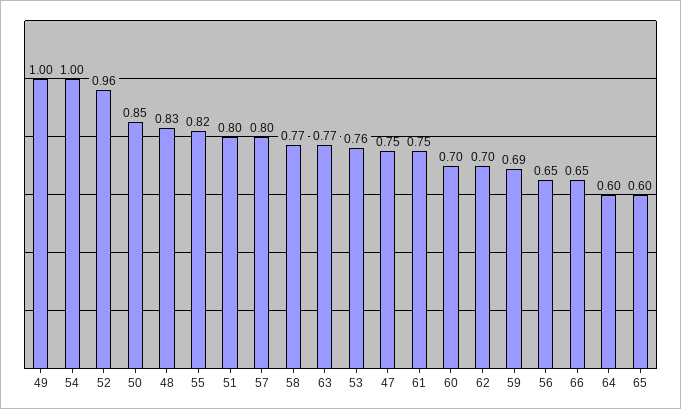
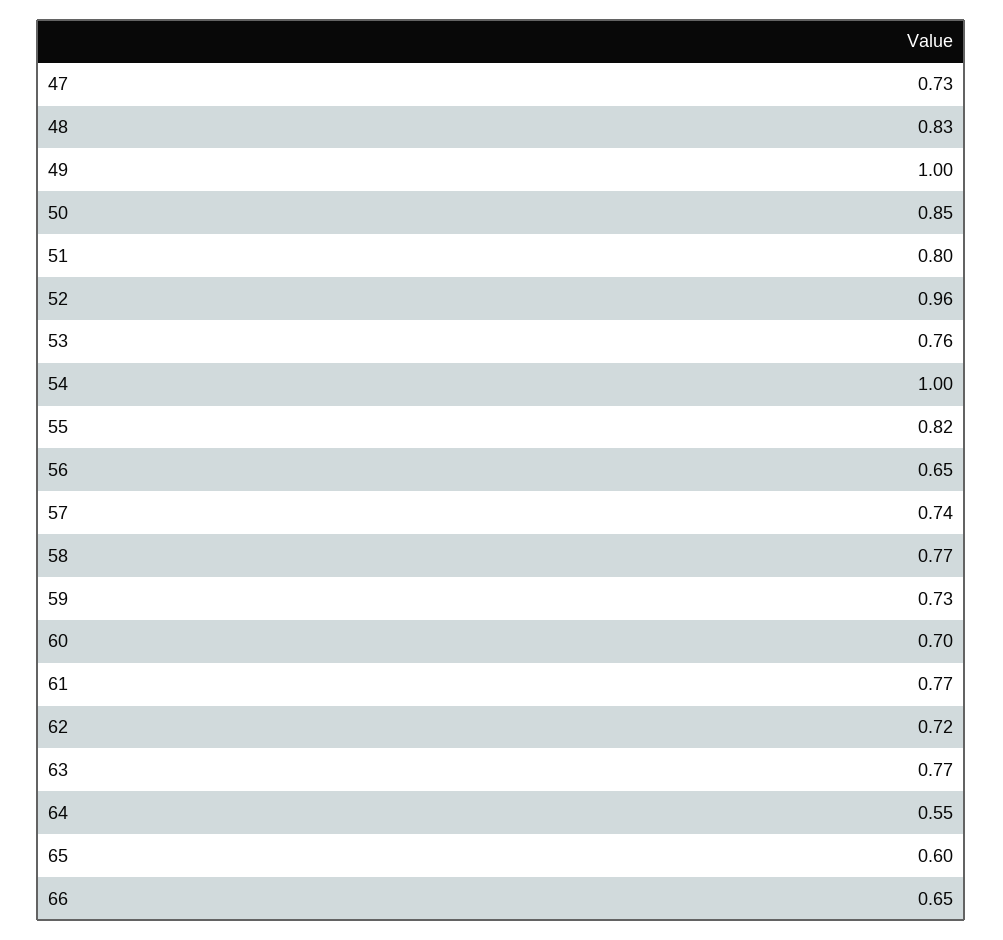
  {
    "49": 1,
    "54": 1,
    "52": 0.96,
    "50": 0.85,
    "48": 0.83,
    "55": 0.82,
    "51": 0.8,
-   "57": 0.8,
+   "57": 0.74,
    "58": 0.77,
    "63": 0.77,
    "53": 0.76,
-   "47": 0.75,
+   "47": 0.73,
-   "61": 0.75,
+   "61": 0.77,
    "60": 0.7,
-   "62": 0.7,
+   "62": 0.72,
-   "59": 0.69,
+   "59": 0.73,
    "56": 0.65,
    "66": 0.65,
-   "64": 0.6,
+   "64": 0.55,
    "65": 0.6
  }

